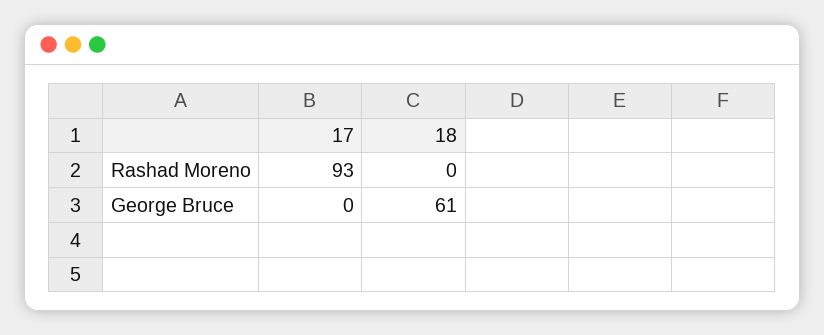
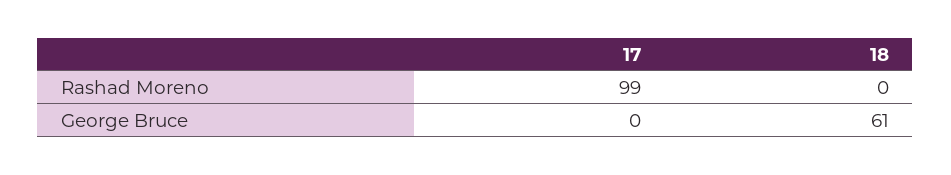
  {
    "17": {
-     "Rashad Moreno": 93,
+     "Rashad Moreno": 99,
      "George Bruce": 0
    },
    "18": {
      "Rashad Moreno": 0,
      "George Bruce": 61
    }
  }

